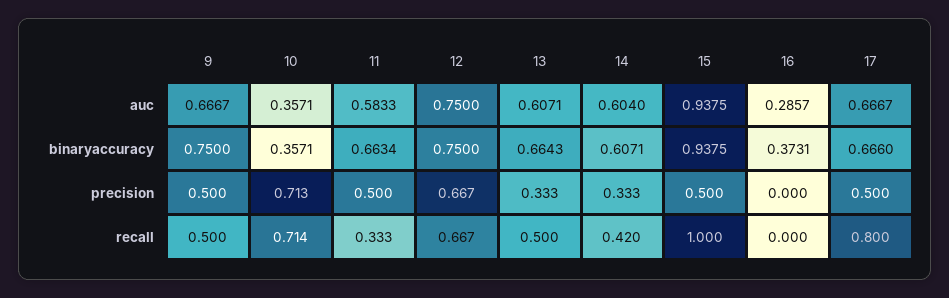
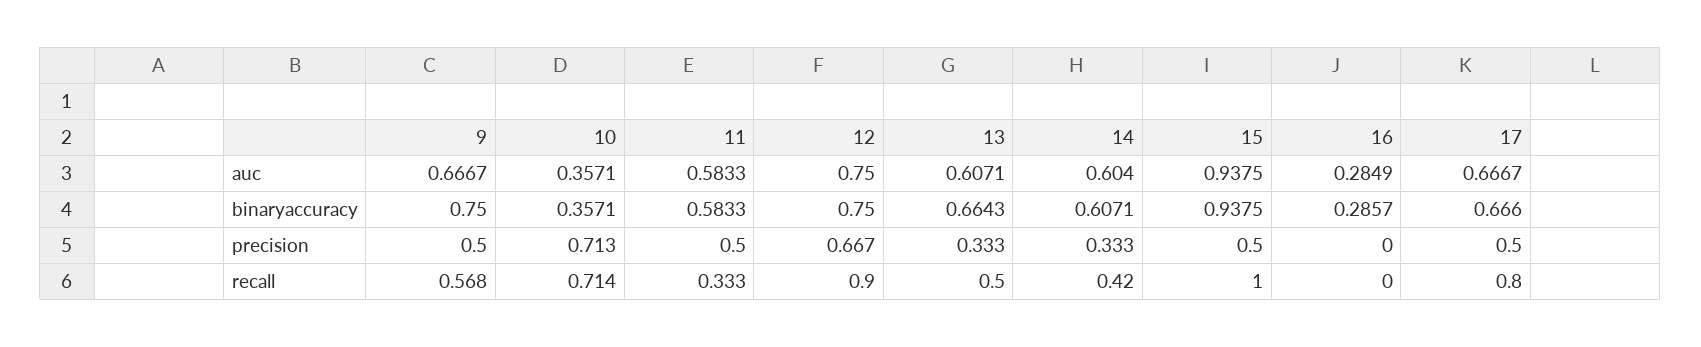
  {
    "9": {
      "auc": 0.6667,
      "binaryaccuracy": 0.75,
      "precision": 0.5,
-     "recall": 0.5
+     "recall": 0.568
    },
    "10": {
      "auc": 0.3571,
      "binaryaccuracy": 0.3571,
      "precision": 0.713,
      "recall": 0.714
    },
    "11": {
      "auc": 0.5833,
-     "binaryaccuracy": 0.6634,
+     "binaryaccuracy": 0.5833,
      "precision": 0.5,
      "recall": 0.333
    },
    "12": {
      "auc": 0.75,
      "binaryaccuracy": 0.75,
      "precision": 0.667,
-     "recall": 0.667
+     "recall": 0.9
    },
    "13": {
      "auc": 0.6071,
      "binaryaccuracy": 0.6643,
      "precision": 0.333,
      "recall": 0.5
    },
    "14": {
      "auc": 0.604,
      "binaryaccuracy": 0.6071,
      "precision": 0.333,
      "recall": 0.42
    },
    "15": {
      "auc": 0.9375,
      "binaryaccuracy": 0.9375,
      "precision": 0.5,
      "recall": 1
    },
    "16": {
-     "auc": 0.2857,
+     "auc": 0.2849,
-     "binaryaccuracy": 0.3731,
+     "binaryaccuracy": 0.2857,
      "precision": 0,
      "recall": 0
    },
    "17": {
      "auc": 0.6667,
      "binaryaccuracy": 0.666,
      "precision": 0.5,
      "recall": 0.8
    }
  }

